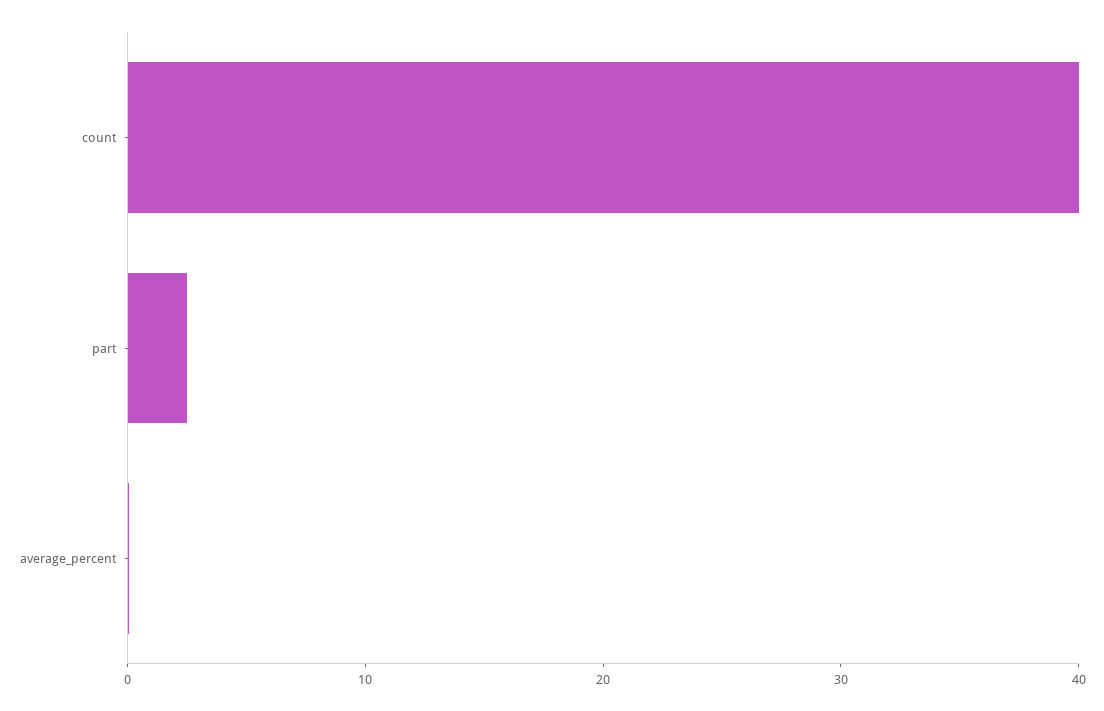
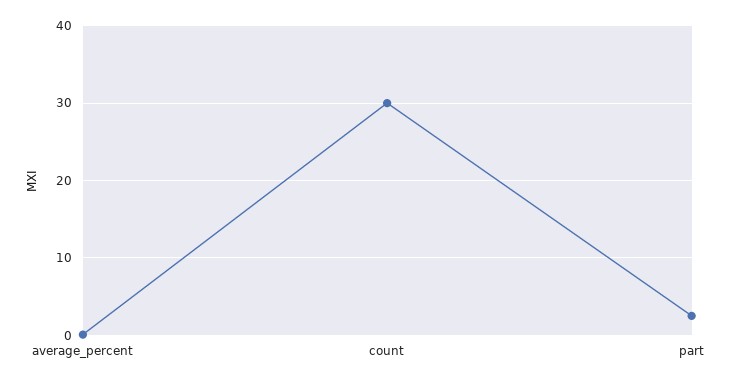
  {
-   "count": 40,
+   "count": 30,
    "part": 3,
    "average_percent": 0
  }

